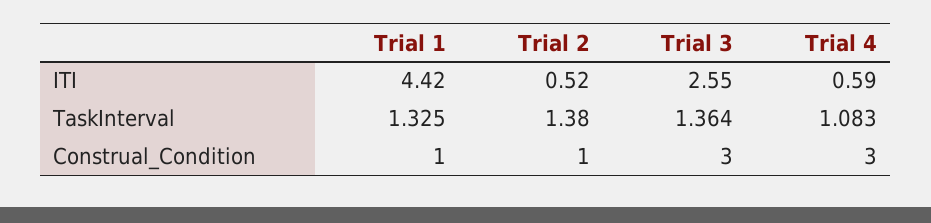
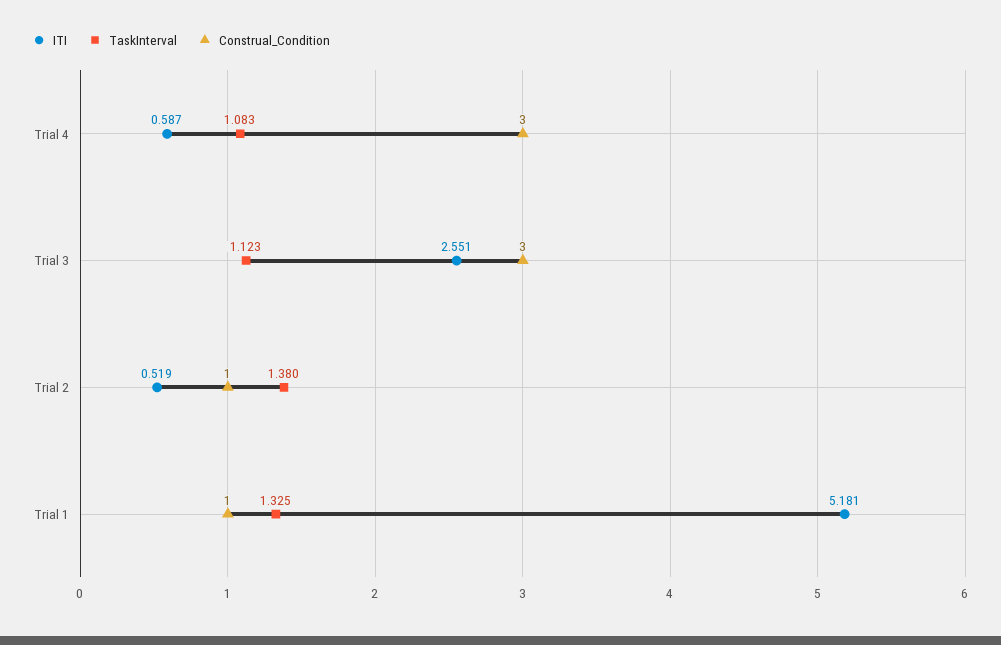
  {
    "ITI": {
-     "Trial 1": 4.42,
+     "Trial 1": 5.181,
      "Trial 2": 0.519,
      "Trial 3": 2.551,
      "Trial 4": 0.587
    },
    "TaskInterval": {
      "Trial 1": 1.325,
      "Trial 2": 1.38,
-     "Trial 3": 1.364,
+     "Trial 3": 1.123,
      "Trial 4": 1.083
    },
    "Construal_Condition": {
      "Trial 1": 1,
      "Trial 2": 1,
      "Trial 3": 3,
      "Trial 4": 3
    }
  }

